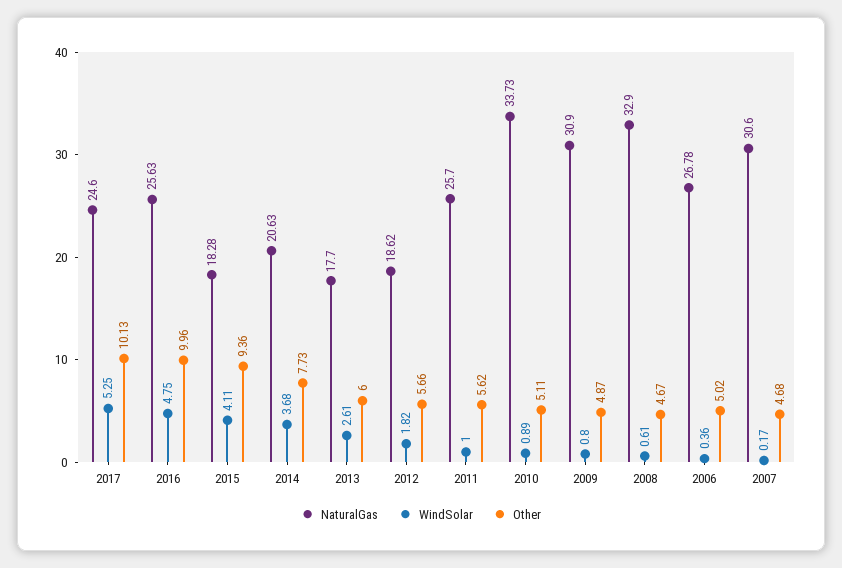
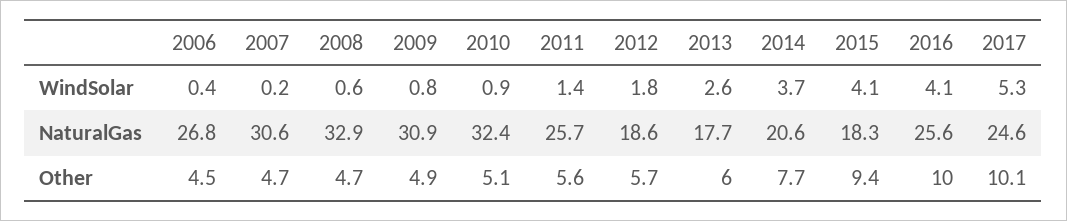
  {
    "NaturalGas": {
      "2017": 24.6,
      "2016": 25.63,
      "2015": 18.28,
      "2014": 20.63,
      "2013": 17.7,
      "2012": 18.62,
      "2011": 25.7,
-     "2010": 33.73,
+     "2010": 32.4,
      "2009": 30.9,
      "2008": 32.9,
      "2006": 26.78,
      "2007": 30.6
    },
    "WindSolar": {
      "2017": 5.25,
-     "2016": 4.75,
+     "2016": 4.1,
      "2015": 4.11,
      "2014": 3.68,
      "2013": 2.61,
      "2012": 1.82,
-     "2011": 1,
+     "2011": 1.4,
      "2010": 0.89,
      "2009": 0.8,
      "2008": 0.61,
      "2006": 0.36,
      "2007": 0.17
    },
    "Other": {
      "2017": 10.13,
      "2016": 9.96,
      "2015": 9.36,
      "2014": 7.73,
      "2013": 6,
      "2012": 5.66,
      "2011": 5.62,
      "2010": 5.11,
      "2009": 4.87,
      "2008": 4.67,
-     "2006": 5.02,
+     "2006": 4.5,
      "2007": 4.68
    }
  }

